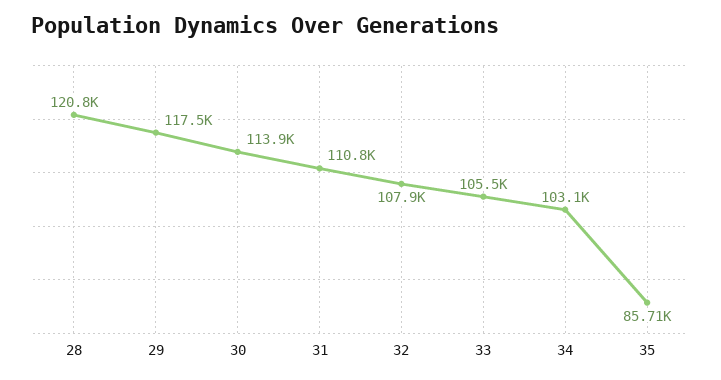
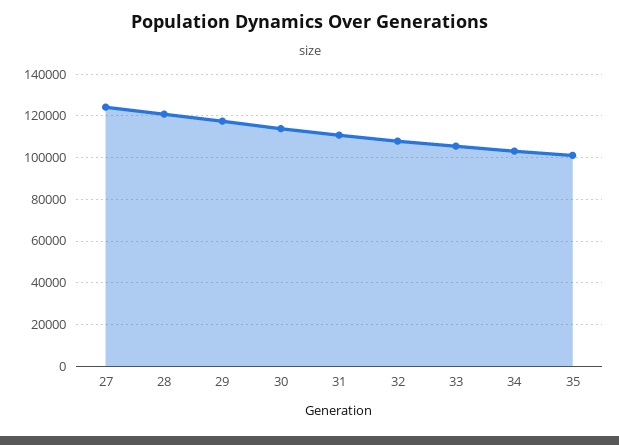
  {
    "28": 120800,
    "29": 117500,
    "30": 113900,
    "31": 110800,
    "32": 107900,
    "33": 105500,
    "34": 103100,
-   "35": 85710
+   "35": 100000,
+   "27": 125000
  }

